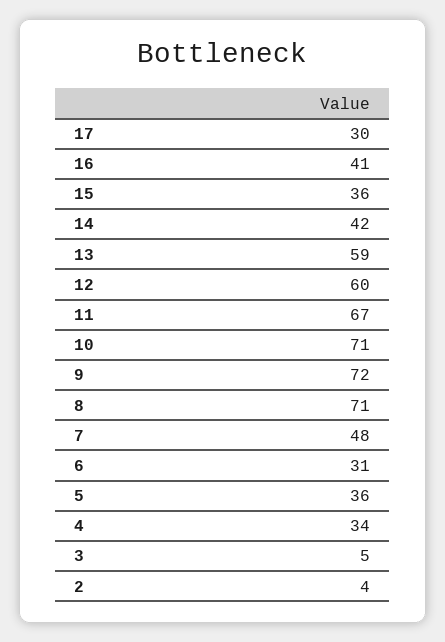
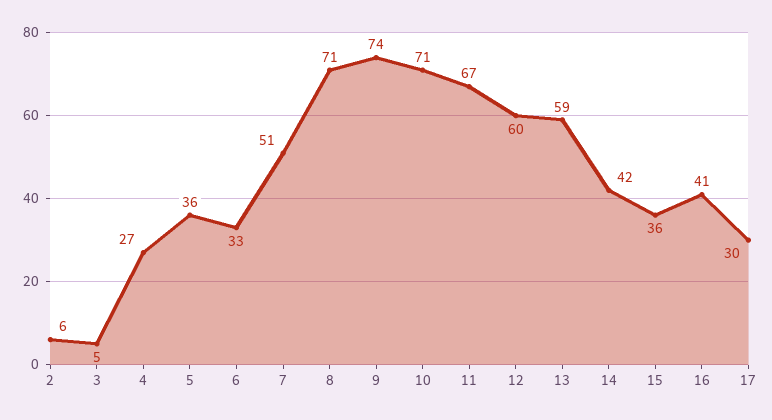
  {
    "17": 30,
    "16": 41,
    "15": 36,
    "14": 42,
    "13": 59,
    "12": 60,
    "11": 67,
    "10": 71,
-   "9": 72,
+   "9": 74,
    "8": 71,
-   "7": 48,
+   "7": 51,
-   "6": 31,
+   "6": 33,
    "5": 36,
-   "4": 34,
+   "4": 27,
    "3": 5,
-   "2": 4
+   "2": 6
  }

